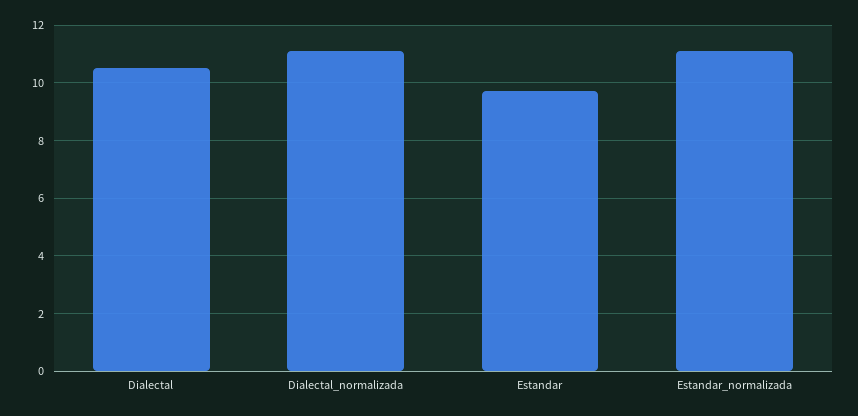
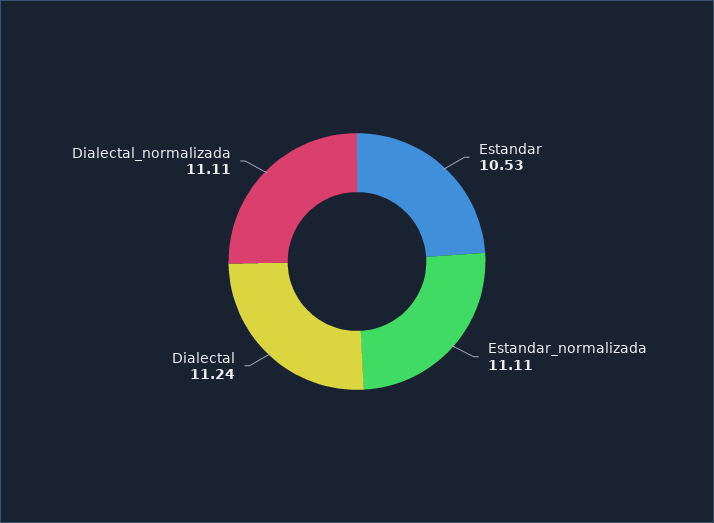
  {
-   "Dialectal": 10.5,
+   "Dialectal": 11.24,
    "Dialectal_normalizada": 11.11,
-   "Estandar": 9.75,
+   "Estandar": 10.53,
    "Estandar_normalizada": 11.11
  }

